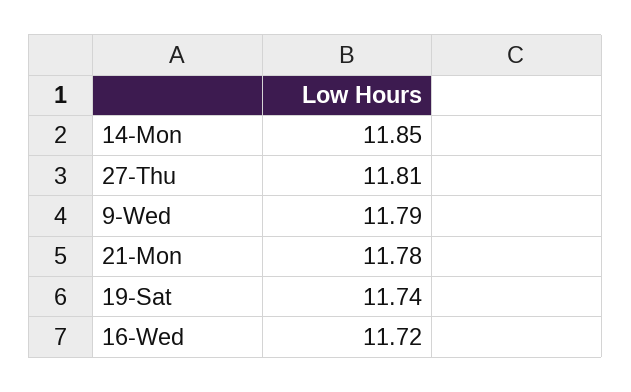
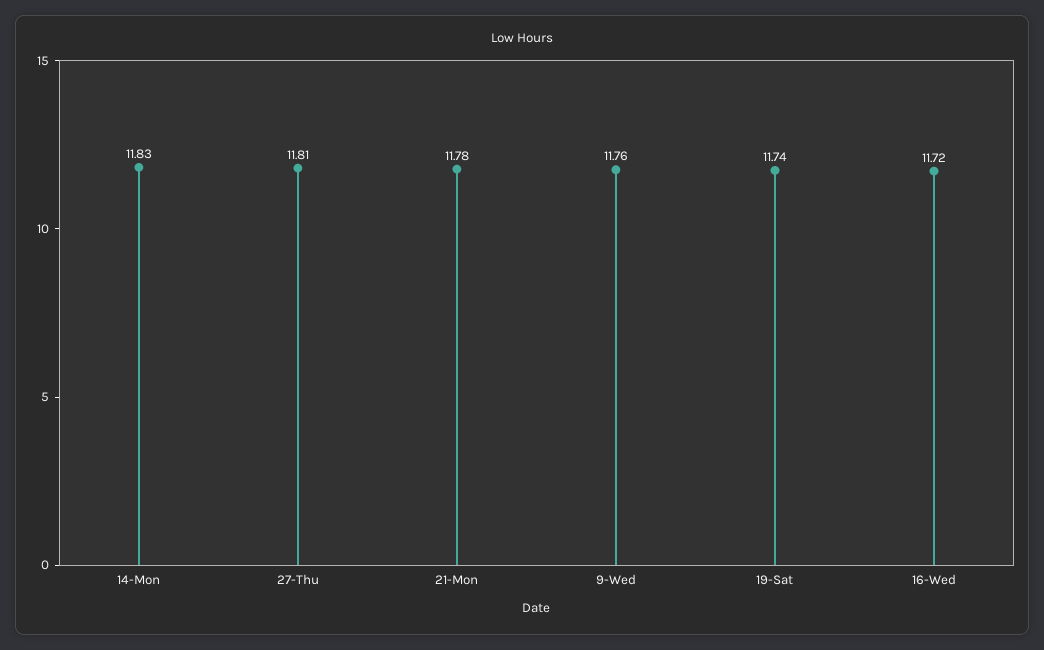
  {
-   "14-Mon": 11.85,
+   "14-Mon": 11.83,
    "27-Thu": 11.81,
-   "9-Wed": 11.79,
+   "9-Wed": 11.76,
    "21-Mon": 11.78,
    "19-Sat": 11.74,
    "16-Wed": 11.72
  }

